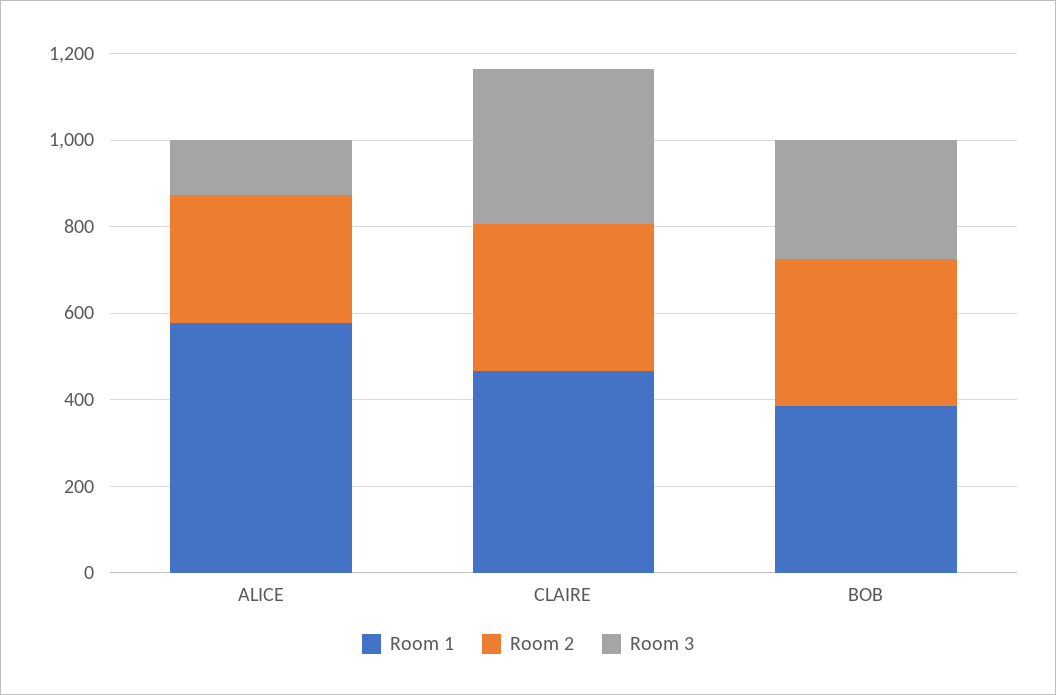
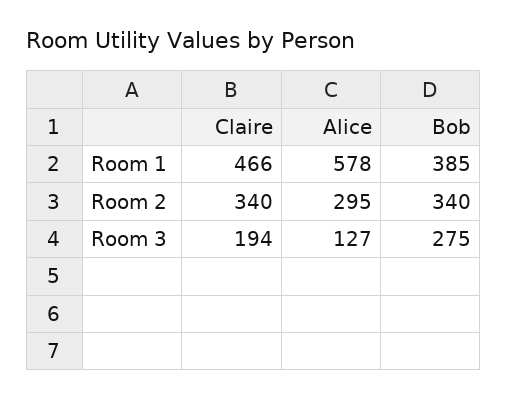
  {
    "Room 1": {
      "ALICE": 578,
      "CLAIRE": 466,
      "BOB": 385
    },
    "Room 2": {
      "ALICE": 295,
      "CLAIRE": 340,
      "BOB": 340
    },
    "Room 3": {
      "ALICE": 127,
-     "CLAIRE": 350,
+     "CLAIRE": 194,
      "BOB": 275
    }
  }

